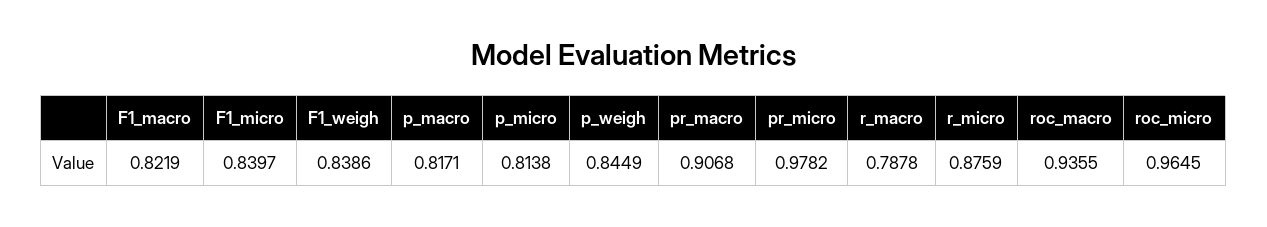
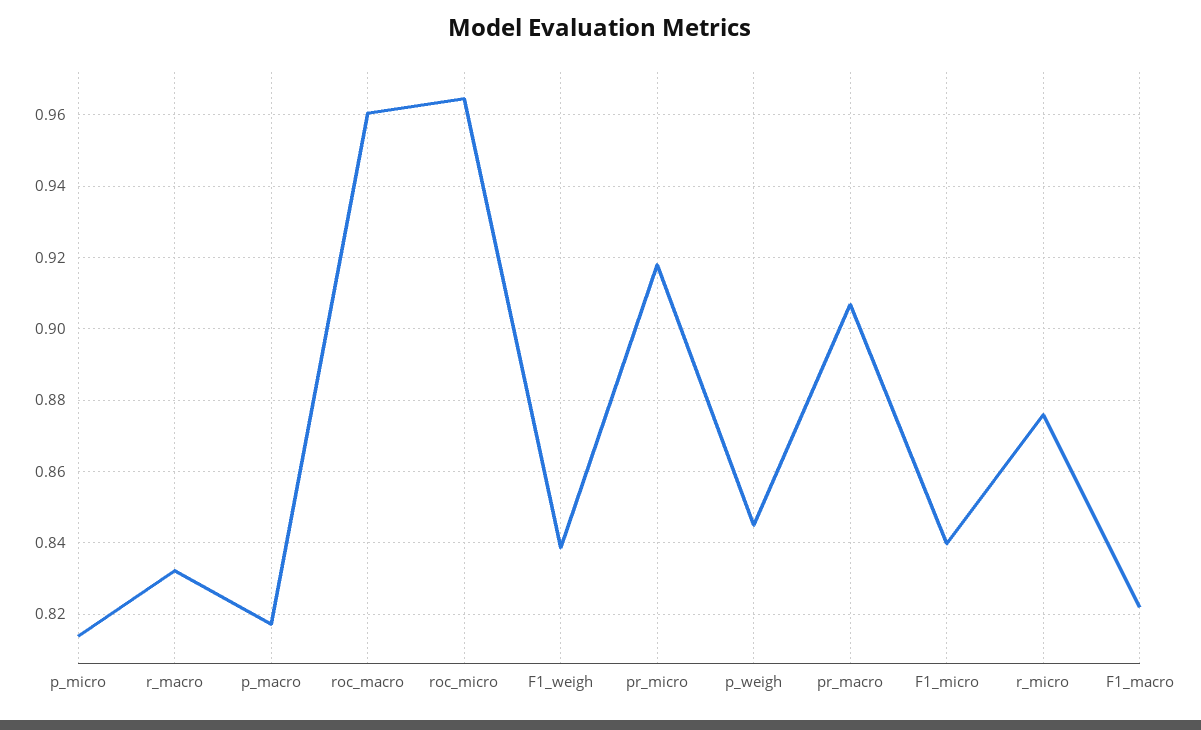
  {
    "F1_macro": 0.8219,
    "F1_micro": 0.8397,
    "F1_weigh": 0.8386,
    "p_macro": 0.8171,
    "p_micro": 0.8138,
    "p_weigh": 0.8449,
    "pr_macro": 0.9068,
-   "pr_micro": 0.9782,
+   "pr_micro": 0.918,
-   "r_macro": 0.7878,
+   "r_macro": 0.832,
    "r_micro": 0.8759,
-   "roc_macro": 0.9355,
+   "roc_macro": 0.96,
    "roc_micro": 0.9645
  }

